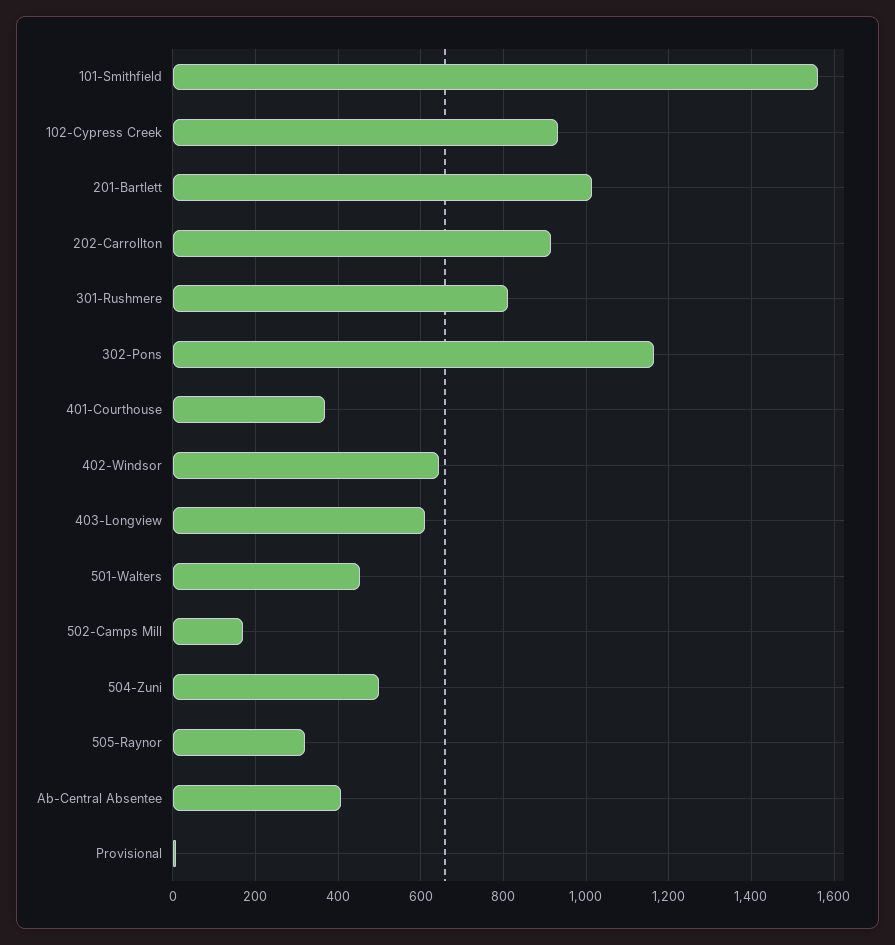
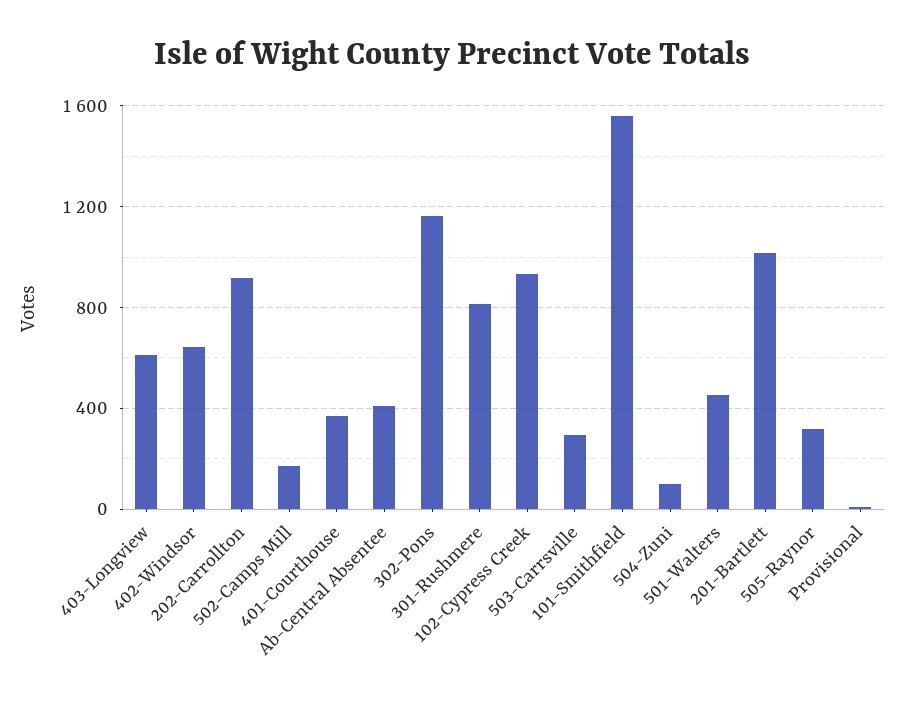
  {
    "101-Smithfield": 1560,
    "102-Cypress Creek": 940,
    "201-Bartlett": 1020,
    "202-Carrollton": 920,
    "301-Rushmere": 820,
    "302-Pons": 1160,
    "401-Courthouse": 360,
    "402-Windsor": 640,
    "403-Longview": 620,
    "501-Walters": 460,
    "502-Camps Mill": 180,
-   "504-Zuni": 500,
+   "504-Zuni": 100,
    "505-Raynor": 320,
    "Ab-Central Absentee": 400,
-   "Provisional": 0
+   "Provisional": 0,
+   "503-Carrsville": 300
  }

